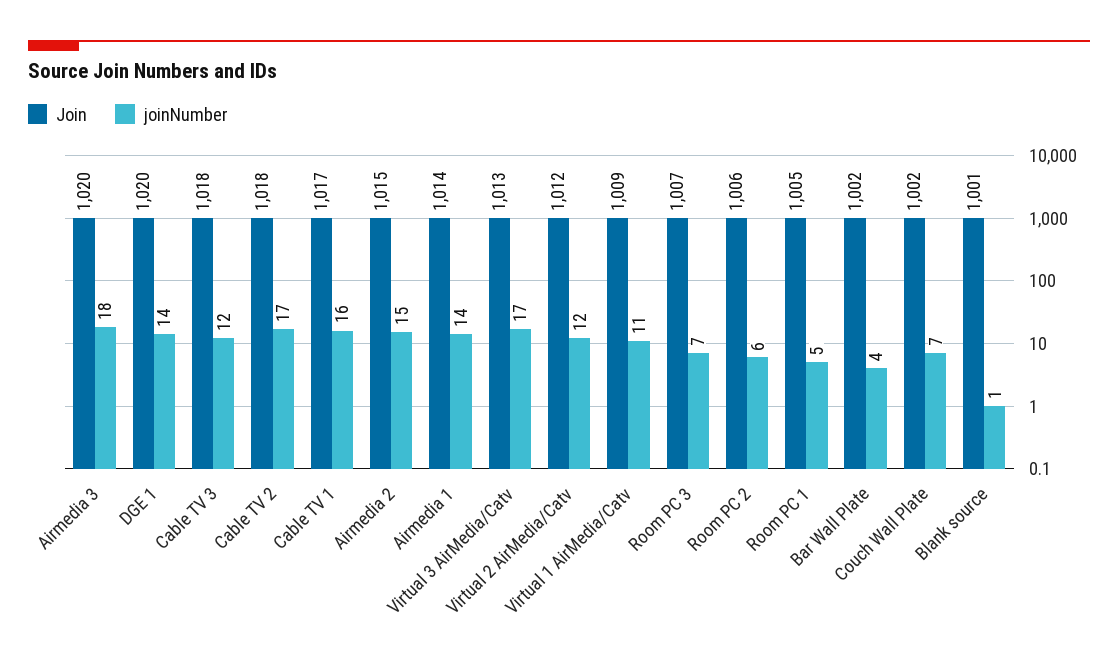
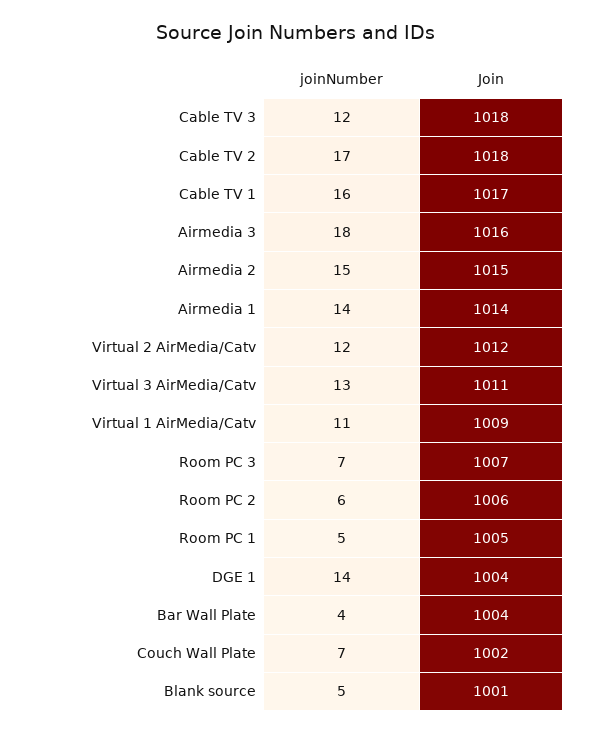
  {
    "Join": {
-     "Airmedia 3": 1020,
+     "Airmedia 3": 1016,
-     "DGE 1": 1020,
+     "DGE 1": 1004,
      "Cable TV 3": 1018,
      "Cable TV 2": 1018,
      "Cable TV 1": 1017,
      "Airmedia 2": 1015,
      "Airmedia 1": 1014,
-     "Virtual 3 AirMedia/Catv": 1013,
+     "Virtual 3 AirMedia/Catv": 1011,
      "Virtual 2 AirMedia/Catv": 1012,
      "Virtual 1 AirMedia/Catv": 1009,
      "Room PC 3": 1007,
      "Room PC 2": 1006,
      "Room PC 1": 1005,
-     "Bar Wall Plate": 1002,
+     "Bar Wall Plate": 1004,
      "Couch Wall Plate": 1002,
      "Blank source": 1001
    },
    "joinNumber": {
      "Airmedia 3": 18,
      "DGE 1": 14,
      "Cable TV 3": 12,
      "Cable TV 2": 17,
      "Cable TV 1": 16,
      "Airmedia 2": 15,
      "Airmedia 1": 14,
-     "Virtual 3 AirMedia/Catv": 17,
+     "Virtual 3 AirMedia/Catv": 13,
      "Virtual 2 AirMedia/Catv": 12,
      "Virtual 1 AirMedia/Catv": 11,
      "Room PC 3": 7,
      "Room PC 2": 6,
      "Room PC 1": 5,
      "Bar Wall Plate": 4,
      "Couch Wall Plate": 7,
-     "Blank source": 1
+     "Blank source": 5
    }
  }

